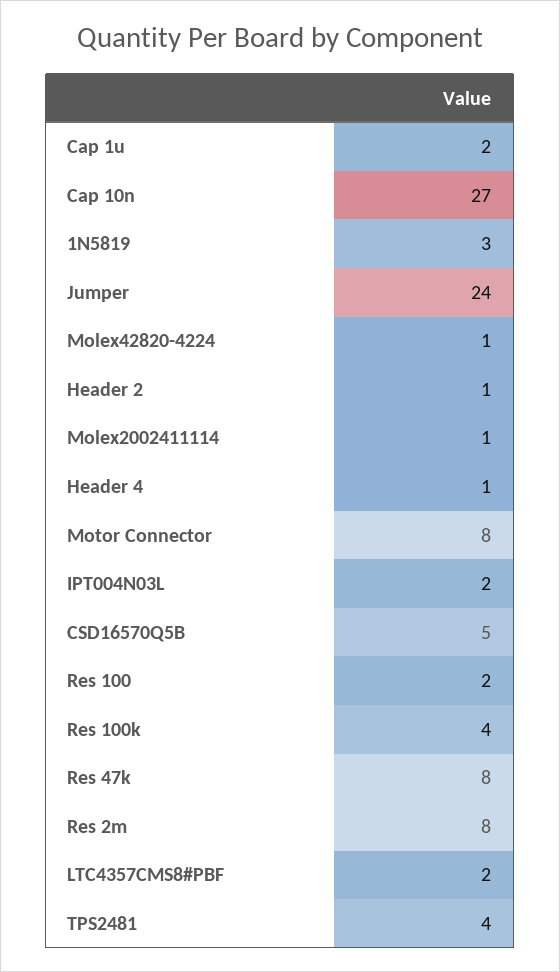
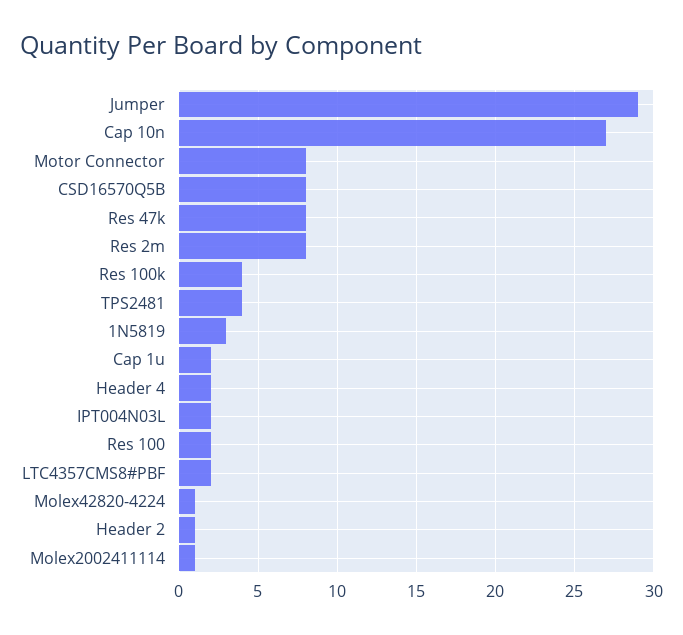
  {
    "Cap 1u": 2,
    "Cap 10n": 27,
    "1N5819": 3,
-   "Jumper": 24,
+   "Jumper": 29,
    "Molex42820-4224": 1,
    "Header 2": 1,
    "Molex2002411114": 1,
-   "Header 4": 1,
+   "Header 4": 2,
    "Motor Connector": 8,
    "IPT004N03L": 2,
-   "CSD16570Q5B": 5,
+   "CSD16570Q5B": 8,
    "Res 100": 2,
    "Res 100k": 4,
    "Res 47k": 8,
    "Res 2m": 8,
    "LTC4357CMS8#PBF": 2,
    "TPS2481": 4
  }

